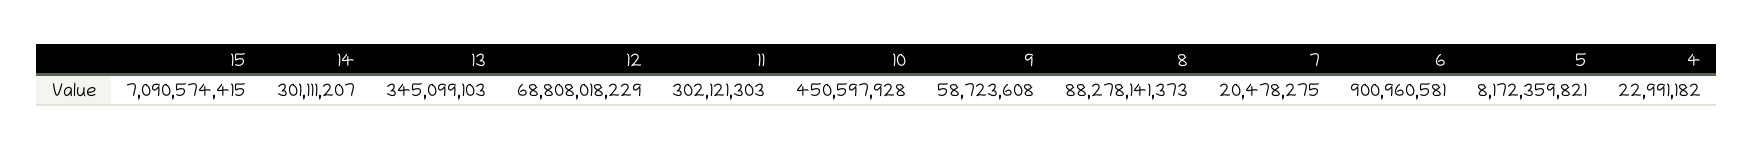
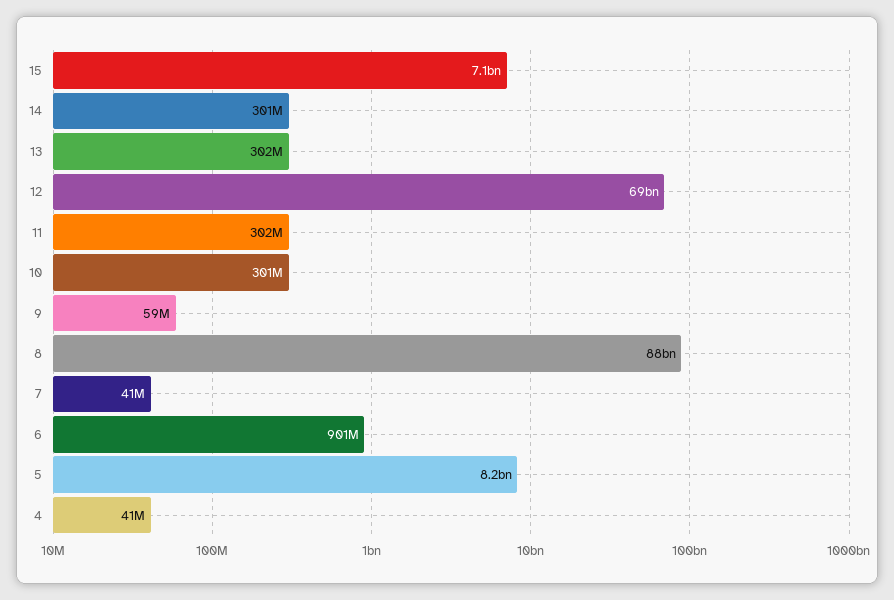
  {
    "15": 7090574415,
    "14": 301111207,
-   "13": 345099103,
+   "13": 302000000,
    "12": 68808018229,
    "11": 302121303,
-   "10": 450597928,
+   "10": 301000000,
    "9": 58723608,
    "8": 88278141373,
-   "7": 20478275,
+   "7": 41000000,
    "6": 900960581,
    "5": 8172359821,
-   "4": 22991182
+   "4": 41000000
  }

